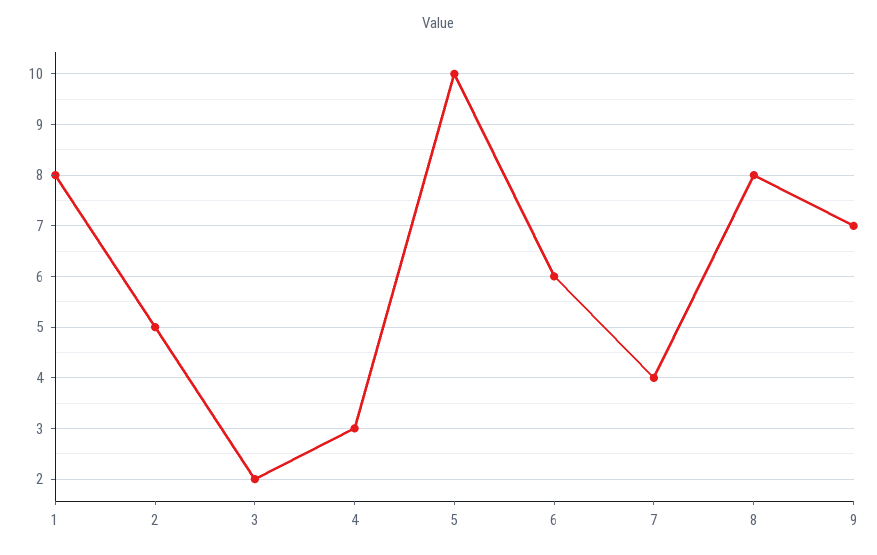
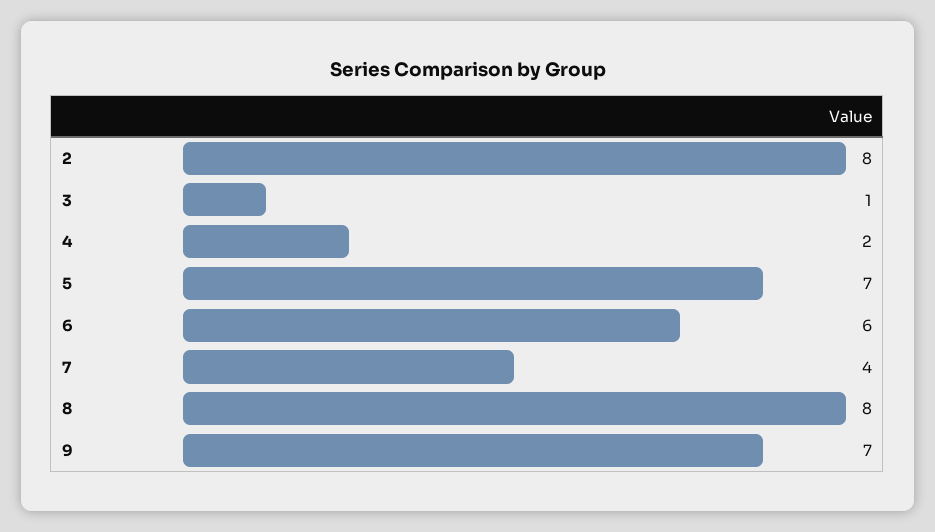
  {
-   "1": 8,
-   "2": 5,
+   "2": 8,
-   "3": 2,
+   "3": 1,
-   "4": 3,
+   "4": 2,
-   "5": 10,
+   "5": 7,
    "6": 6,
    "7": 4,
    "8": 8,
    "9": 7
  }

